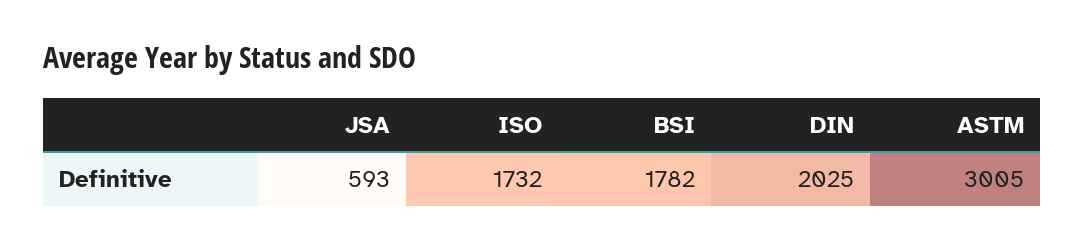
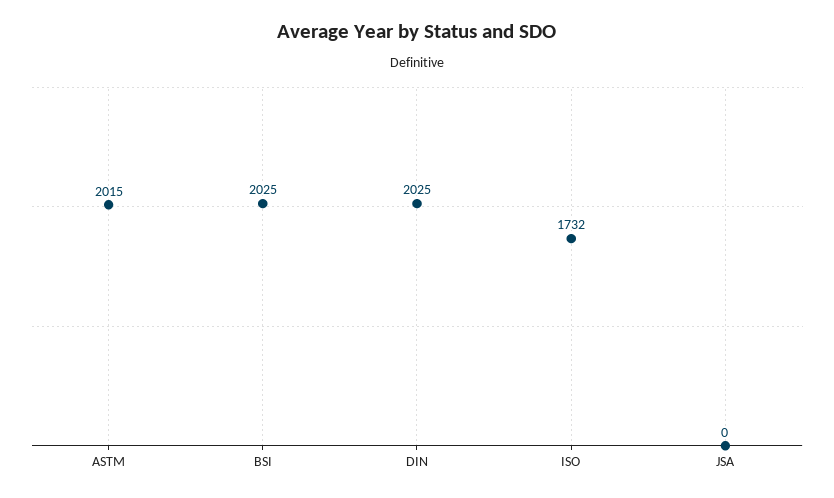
  {
-   "JSA": 593,
+   "JSA": 0,
    "ISO": 1732,
-   "BSI": 1782,
+   "BSI": 2025,
    "DIN": 2025,
-   "ASTM": 3005
+   "ASTM": 2015
  }

